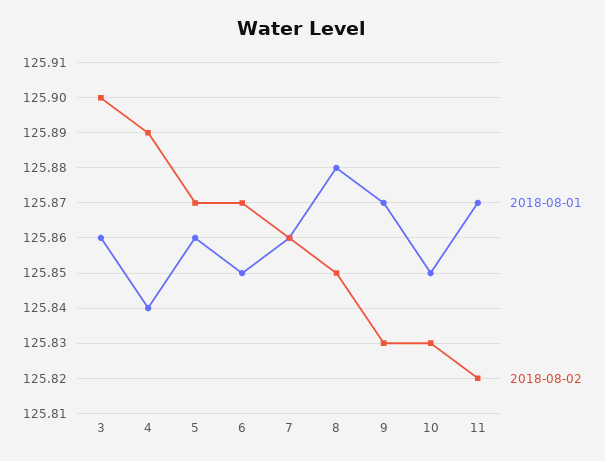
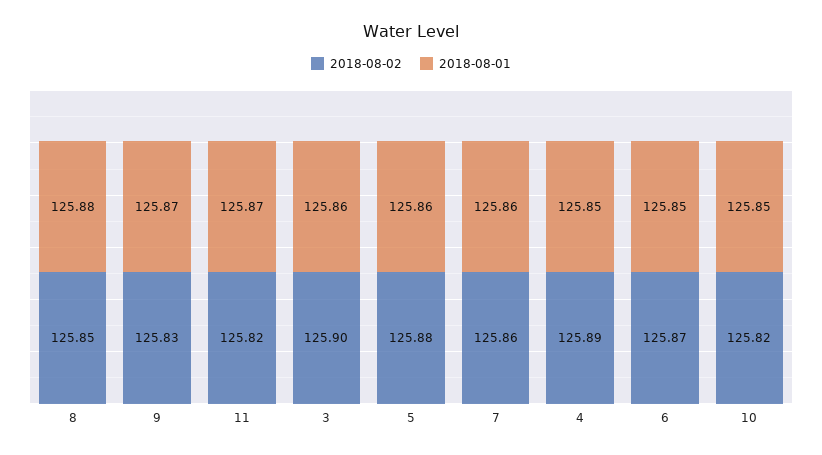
  {
    "2018-08-01": {
      "3": 125.86,
-     "4": 125.84,
+     "4": 125.85,
      "5": 125.86,
      "6": 125.85,
      "7": 125.86,
      "8": 125.88,
      "9": 125.87,
      "10": 125.85,
      "11": 125.87
    },
    "2018-08-02": {
      "3": 125.9,
      "4": 125.89,
-     "5": 125.87,
+     "5": 125.88,
      "6": 125.87,
      "7": 125.86,
      "8": 125.85,
      "9": 125.83,
-     "10": 125.83,
+     "10": 125.82,
      "11": 125.82
    }
  }

